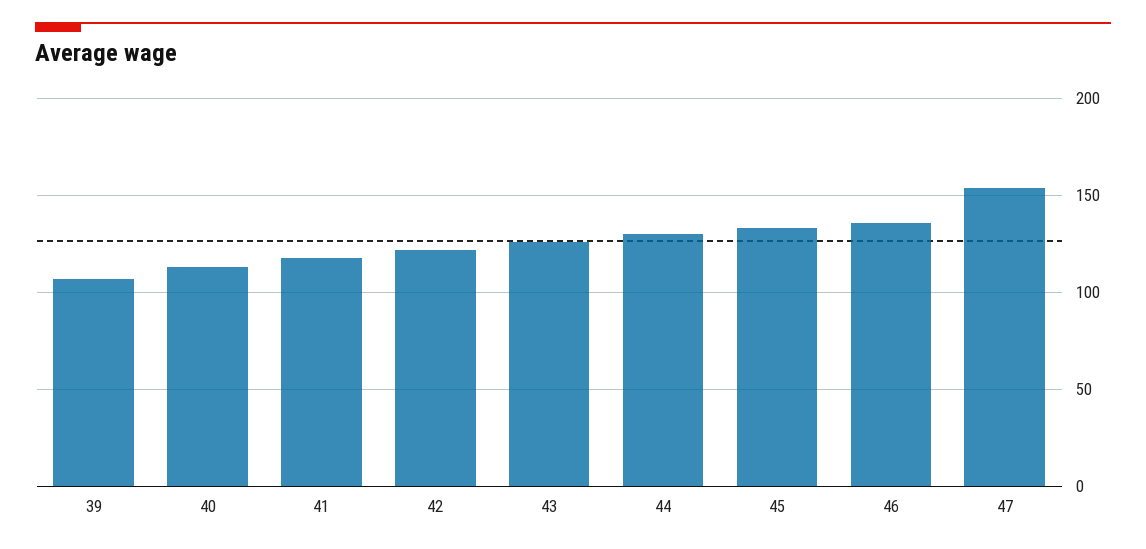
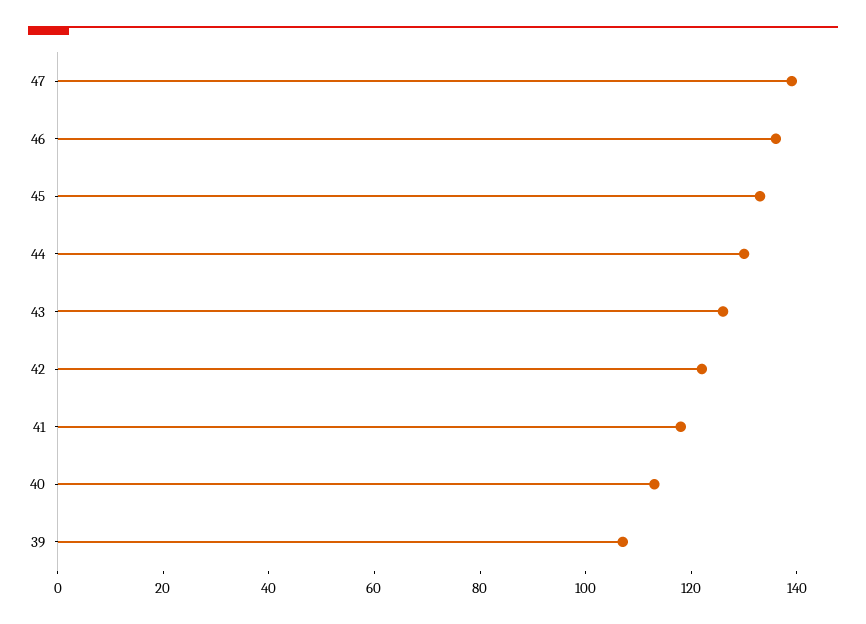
  {
    "39": 105,
    "40": 115,
    "41": 120,
    "42": 120,
    "43": 125,
    "44": 130,
    "45": 135,
    "46": 135,
-   "47": 155
+   "47": 140
  }

